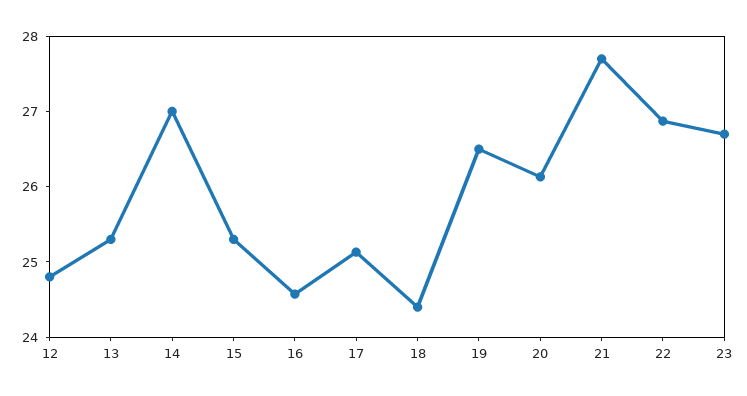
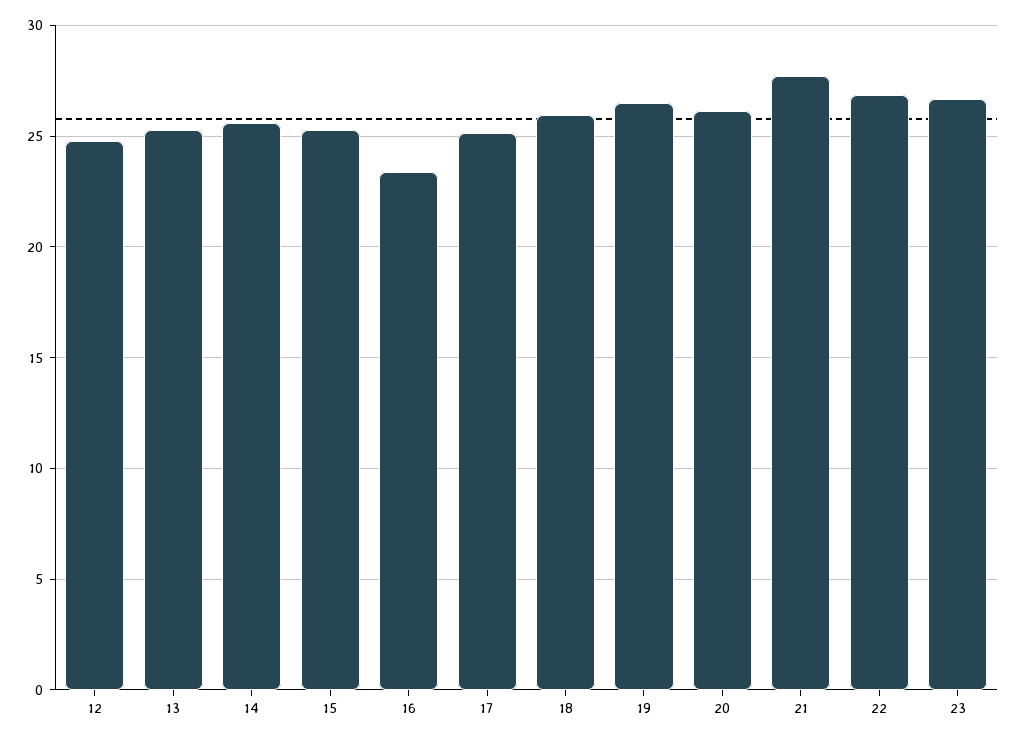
  {
    "12": 24.8,
    "13": 25.4,
-   "14": 27,
+   "14": 25.5,
    "15": 25.4,
-   "16": 24.6,
+   "16": 23.5,
    "17": 25.2,
-   "18": 24.4,
+   "18": 26,
    "19": 26.6,
    "20": 26.2,
    "21": 27.8,
    "22": 26.8,
    "23": 26.8
  }

